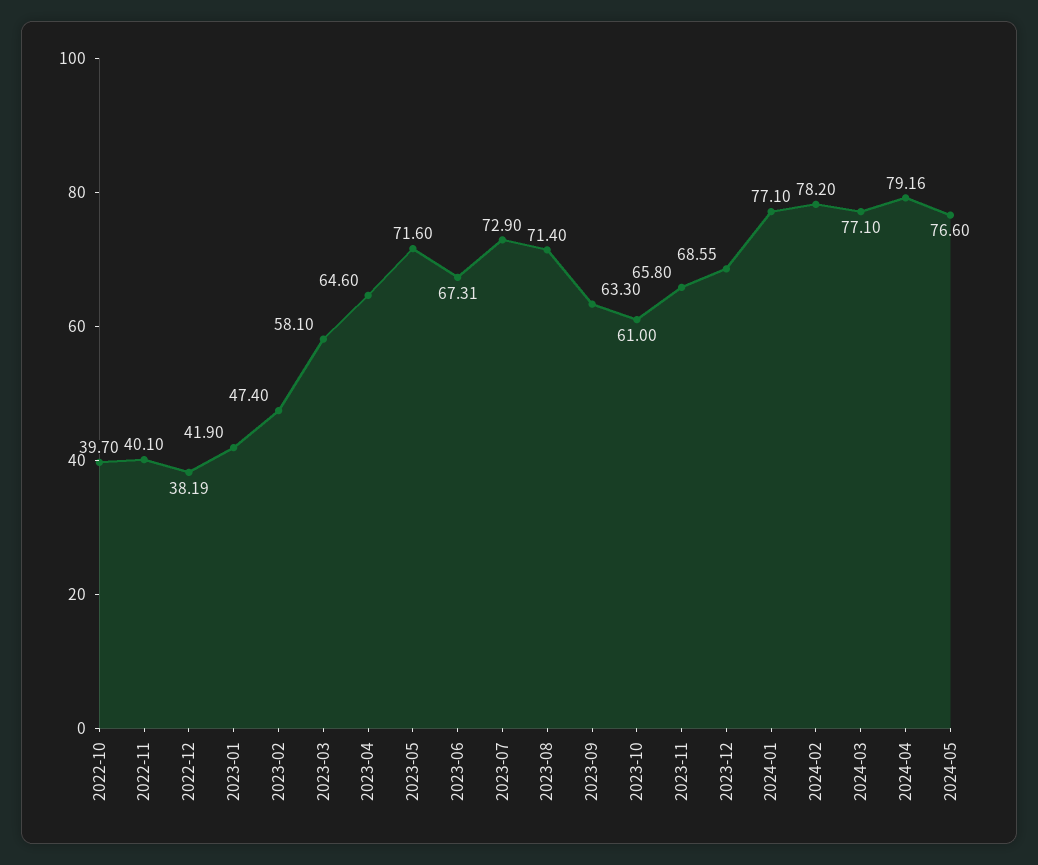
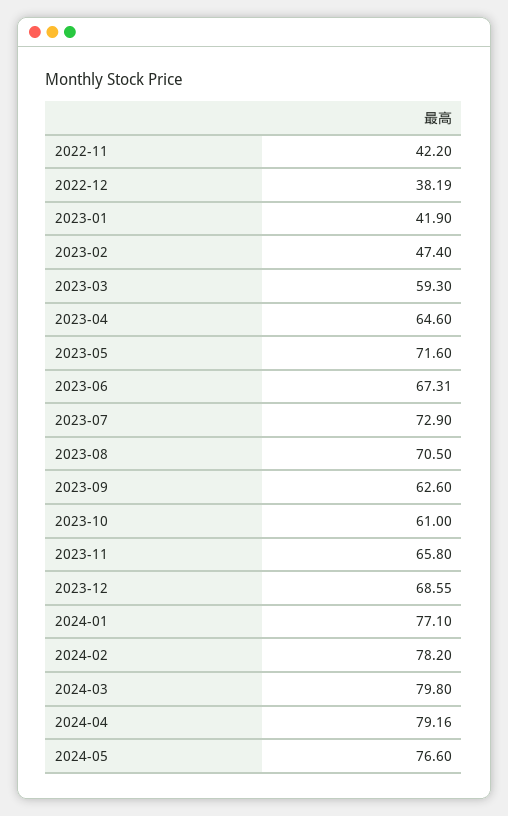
  {
-   "2022-10": 39.7,
-   "2022-11": 40.1,
+   "2022-11": 42.2,
    "2022-12": 38.19,
    "2023-01": 41.9,
    "2023-02": 47.4,
-   "2023-03": 58.1,
+   "2023-03": 59.3,
    "2023-04": 64.6,
    "2023-05": 71.6,
    "2023-06": 67.31,
    "2023-07": 72.9,
-   "2023-08": 71.4,
+   "2023-08": 70.5,
-   "2023-09": 63.3,
+   "2023-09": 62.6,
    "2023-10": 61,
    "2023-11": 65.8,
    "2023-12": 68.55,
    "2024-01": 77.1,
    "2024-02": 78.2,
-   "2024-03": 77.1,
+   "2024-03": 79.8,
    "2024-04": 79.16,
    "2024-05": 76.6
  }

